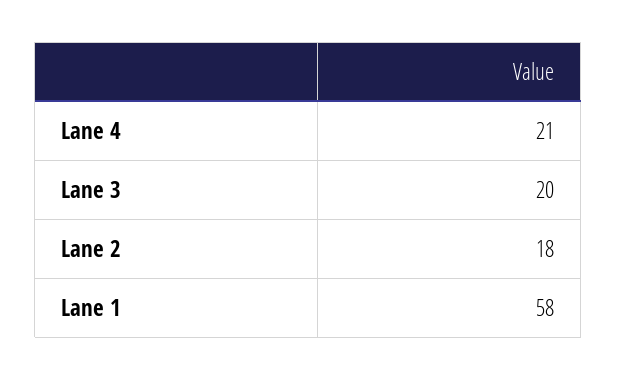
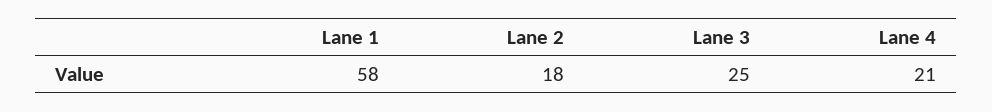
  {
    "Lane 4": 21,
-   "Lane 3": 20,
+   "Lane 3": 25,
    "Lane 2": 18,
    "Lane 1": 58
  }

